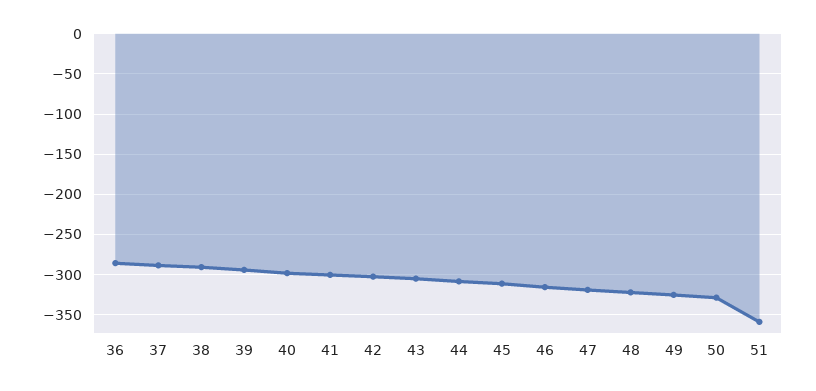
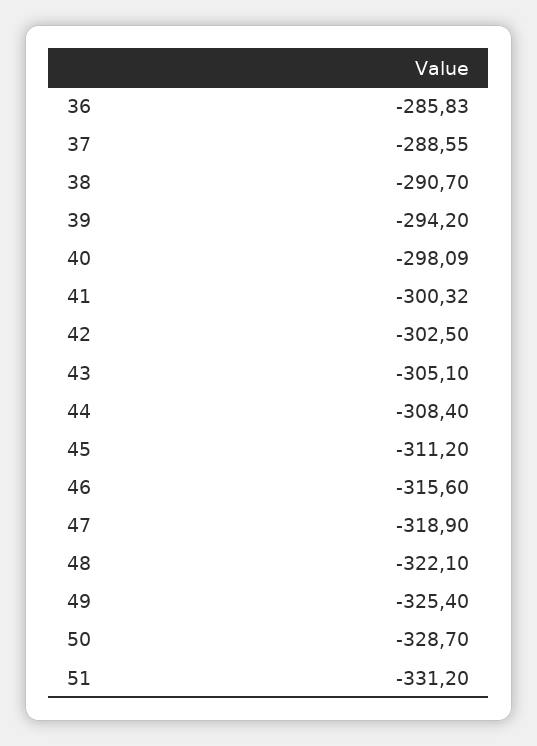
  {
    "36": -285.83,
    "37": -288.55,
    "38": -290.7,
    "39": -294.2,
    "40": -298.09,
    "41": -300.32,
    "42": -302.5,
    "43": -305.1,
    "44": -308.4,
    "45": -311.2,
    "46": -315.6,
    "47": -318.9,
    "48": -322.1,
    "49": -325.4,
    "50": -328.7,
-   "51": -360
+   "51": -331.2
  }

